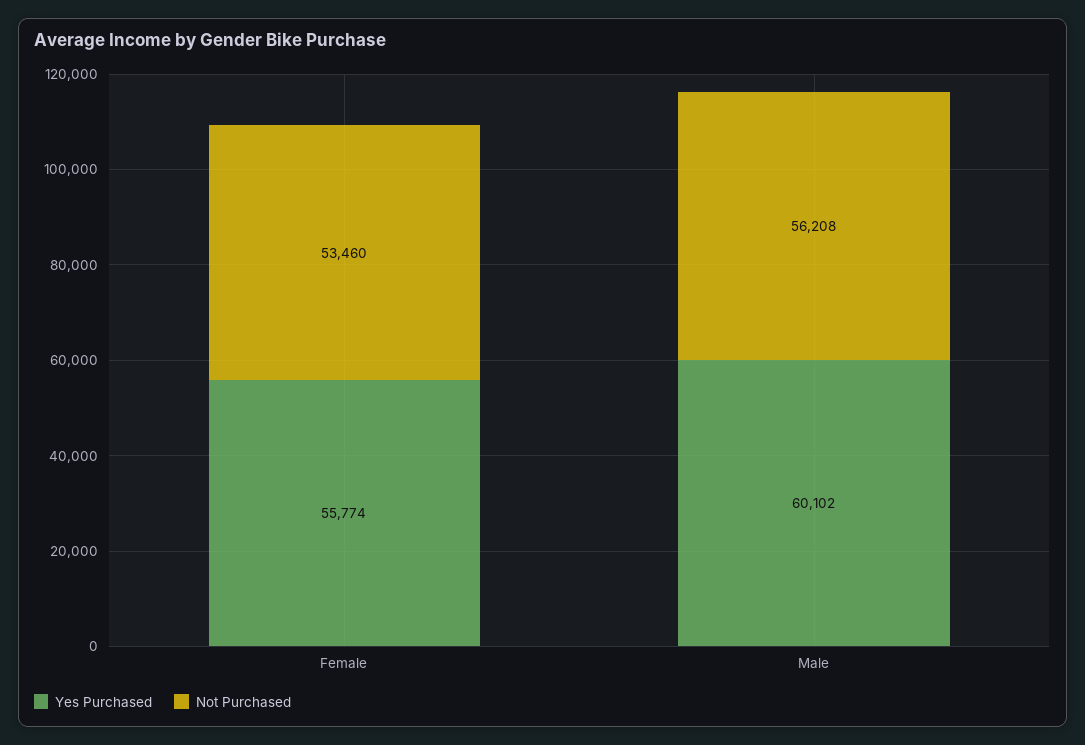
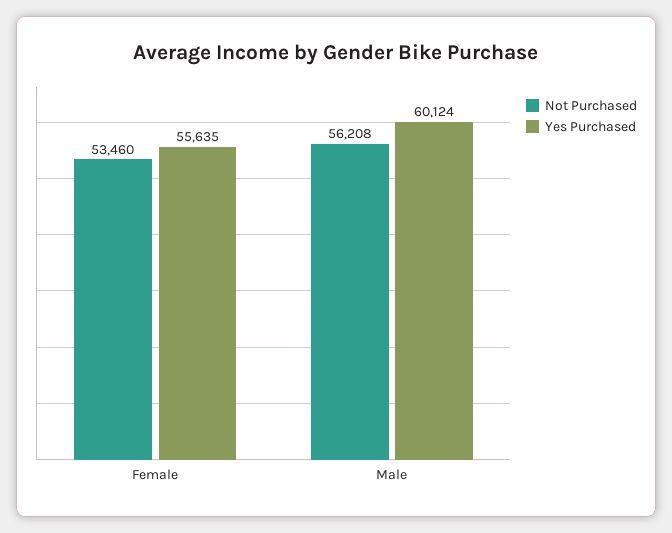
  {
    "Yes Purchased": {
-     "Female": 55774,
+     "Female": 55635,
-     "Male": 60102
+     "Male": 60124
    },
    "Not Purchased": {
      "Female": 53460,
      "Male": 56208
    }
  }

